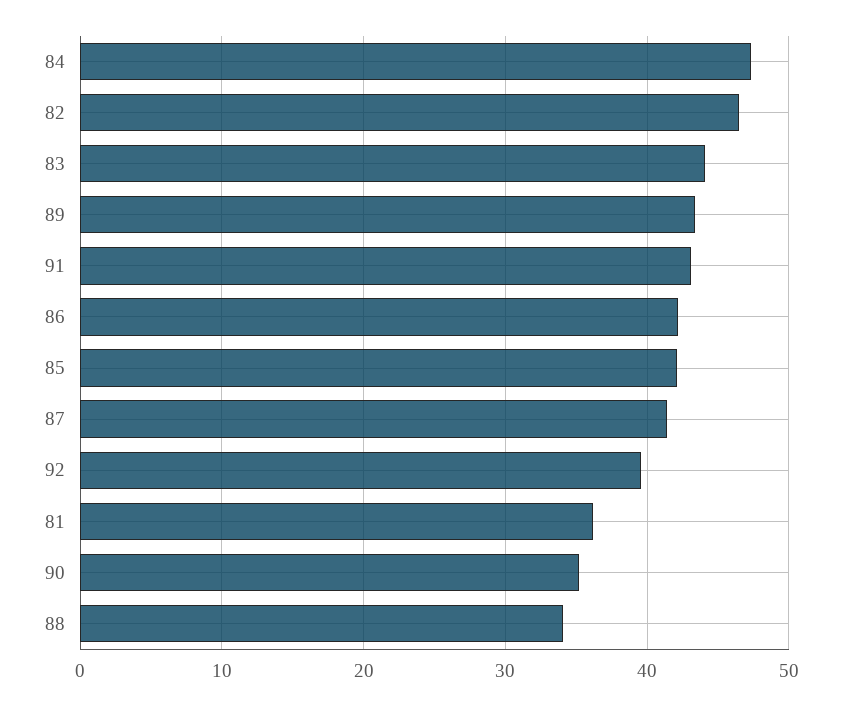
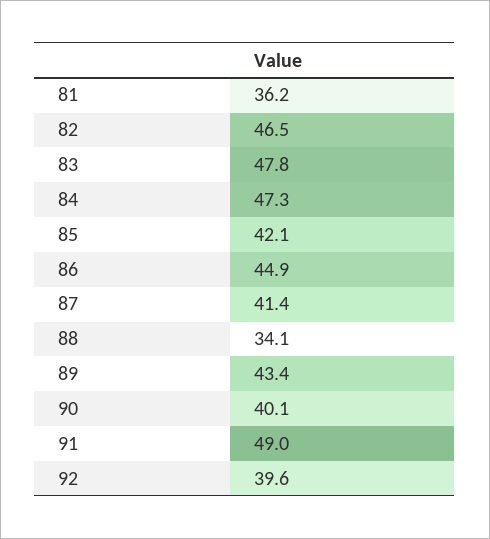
  {
    "84": 47.3,
    "82": 46.5,
-   "83": 44,
+   "83": 47.8,
    "89": 43.4,
-   "91": 43,
+   "91": 49,
-   "86": 42,
+   "86": 44.9,
    "85": 42.1,
    "87": 41.4,
    "92": 39.6,
    "81": 36.2,
-   "90": 35,
+   "90": 40.1,
    "88": 34.1
  }

